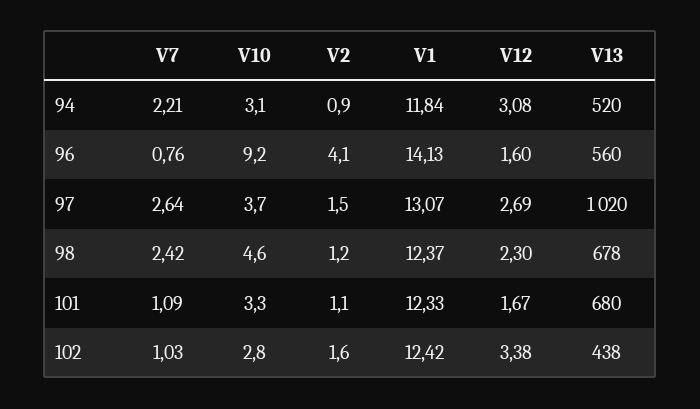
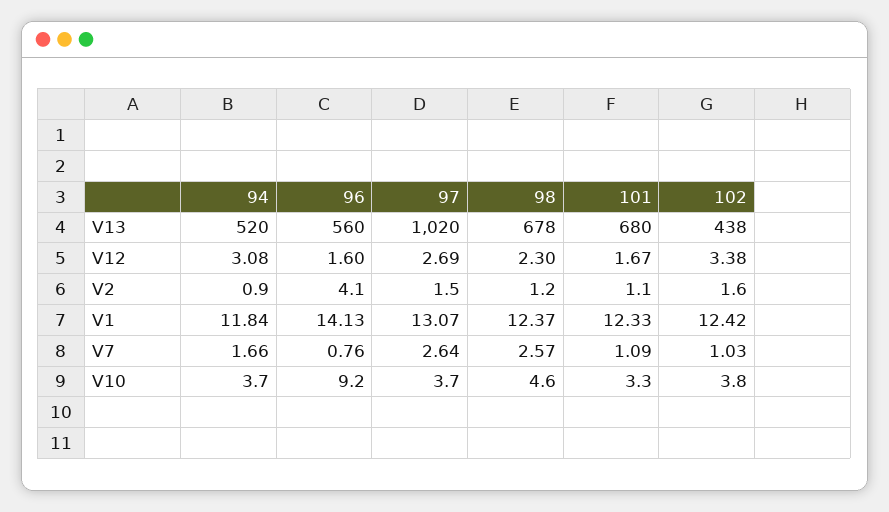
  {
    "V7": {
-     "94": 2.21,
+     "94": 1.66,
      "96": 0.76,
      "97": 2.64,
-     "98": 2.42,
+     "98": 2.57,
      "101": 1.09,
      "102": 1.03
    },
    "V10": {
-     "94": 3.1,
+     "94": 3.7,
      "96": 9.2,
      "97": 3.7,
      "98": 4.6,
      "101": 3.3,
-     "102": 2.8
+     "102": 3.8
    },
    "V2": {
      "94": 0.9,
      "96": 4.1,
      "97": 1.5,
      "98": 1.2,
      "101": 1.1,
      "102": 1.6
    },
    "V1": {
      "94": 11.84,
      "96": 14.13,
      "97": 13.07,
      "98": 12.37,
      "101": 12.33,
      "102": 12.42
    },
    "V12": {
      "94": 3.08,
      "96": 1.6,
      "97": 2.69,
      "98": 2.3,
      "101": 1.67,
      "102": 3.38
    },
    "V13": {
      "94": 520,
      "96": 560,
      "97": 1020,
      "98": 678,
      "101": 680,
      "102": 438
    }
  }

